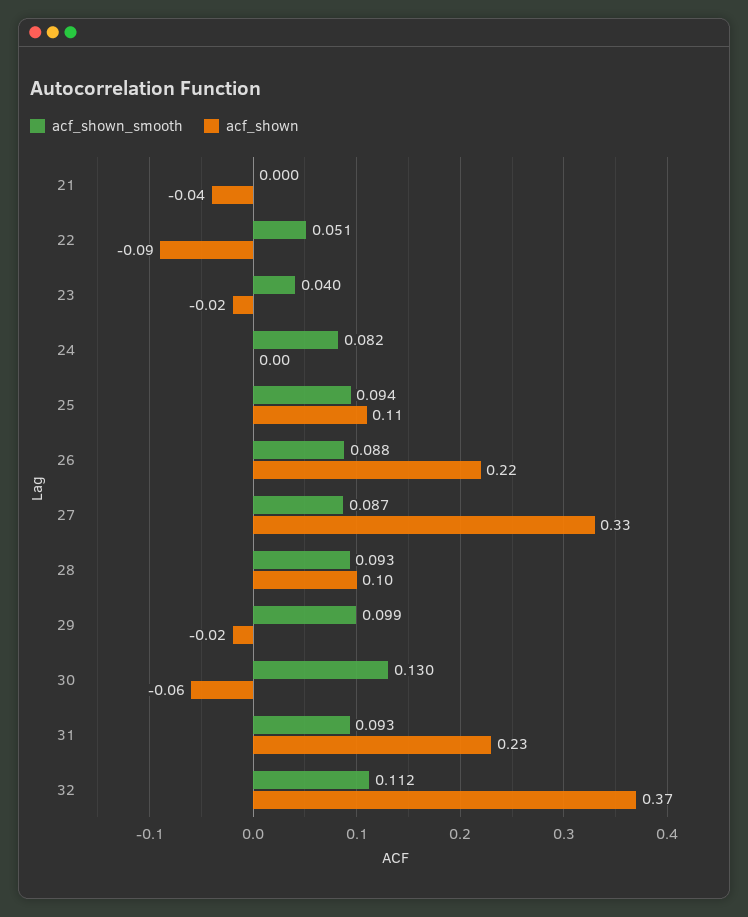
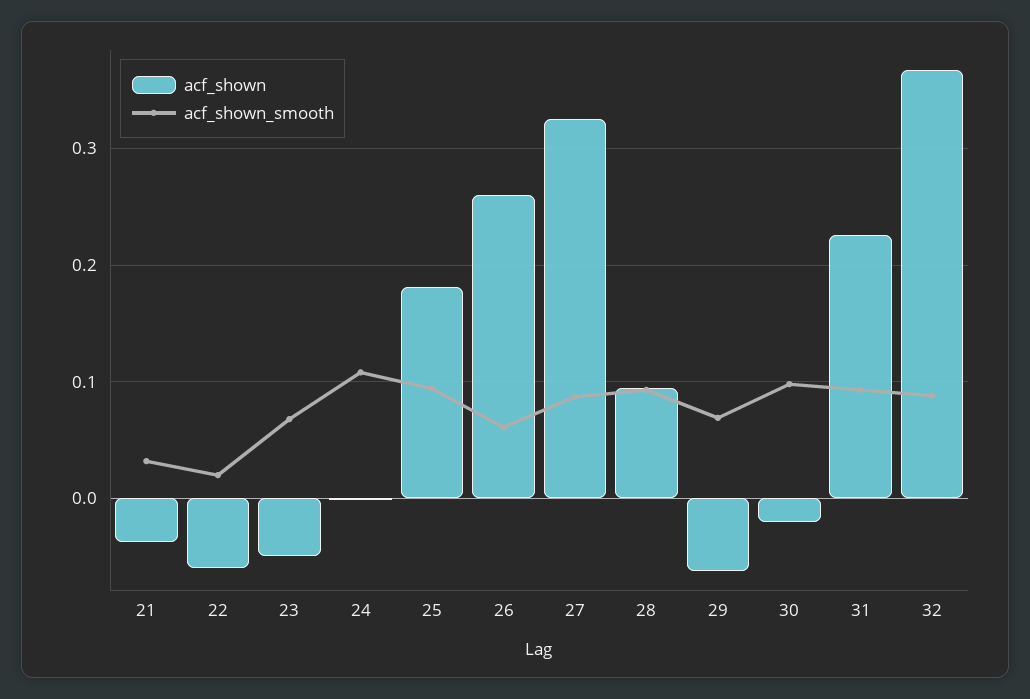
  {
    "acf_shown_smooth": {
-     "21": 0,
+     "21": 0.03,
-     "22": 0.051,
+     "22": 0.02,
-     "23": 0.04,
+     "23": 0.07,
-     "24": 0.082,
+     "24": 0.11,
      "25": 0.094,
-     "26": 0.088,
+     "26": 0.06,
      "27": 0.087,
      "28": 0.093,
-     "29": 0.099,
+     "29": 0.07,
-     "30": 0.13,
+     "30": 0.1,
      "31": 0.093,
-     "32": 0.112
+     "32": 0.09
    },
    "acf_shown": {
      "21": -0.04,
-     "22": -0.09,
+     "22": -0.06,
-     "23": -0.02,
+     "23": -0.05,
      "24": 0,
-     "25": 0.11,
+     "25": 0.18,
-     "26": 0.22,
+     "26": 0.26,
      "27": 0.33,
      "28": 0.1,
-     "29": -0.02,
+     "29": -0.06,
-     "30": -0.06,
+     "30": -0.02,
      "31": 0.23,
      "32": 0.37
    }
  }

